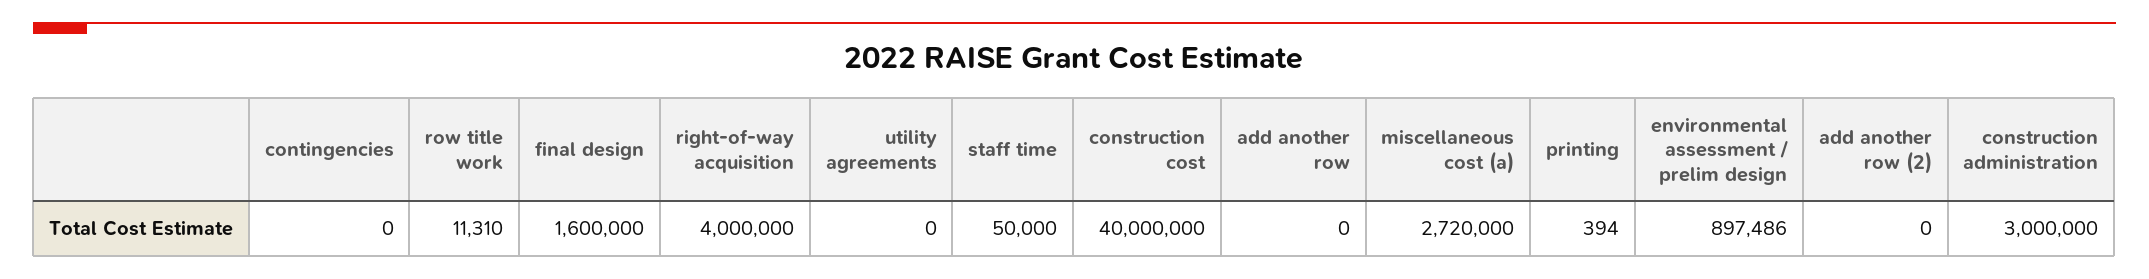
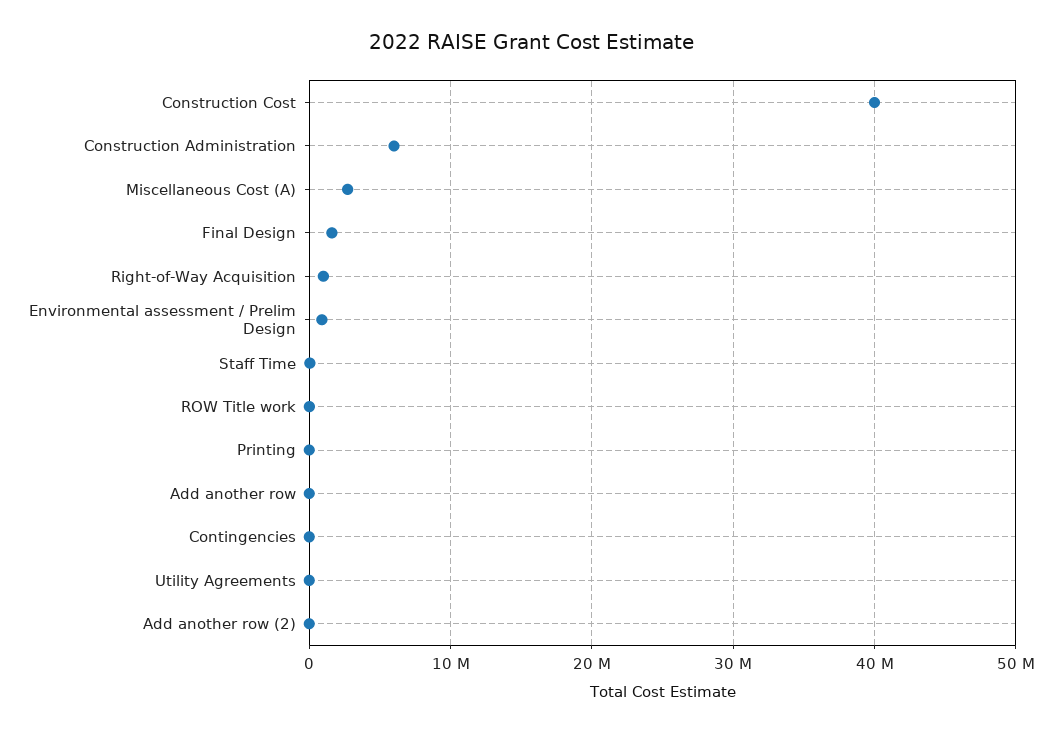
  {
    "contingencies": 0,
    "row title work": 11310,
    "final design": 1600000,
-   "right-of-way acquisition": 4000000,
+   "right-of-way acquisition": 1000000,
    "utility agreements": 0,
    "staff time": 50000,
    "construction cost": 40000000,
    "add another row": 0,
    "miscellaneous cost (a)": 2720000,
    "printing": 394,
    "environmental assessment / prelim design": 897486,
    "add another row (2)": 0,
-   "construction administration": 3000000
+   "construction administration": 6000000
  }

